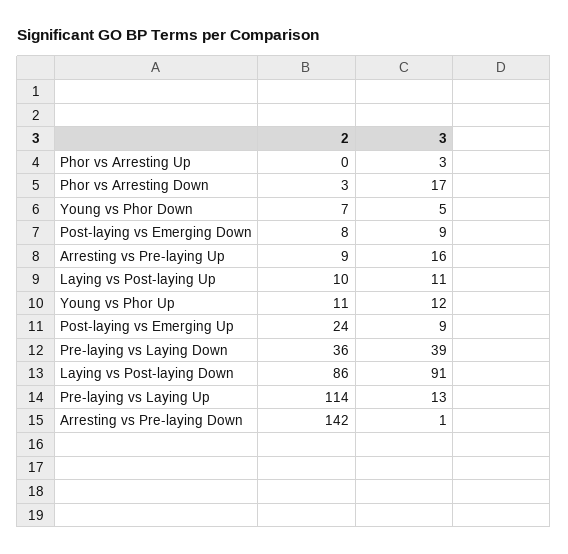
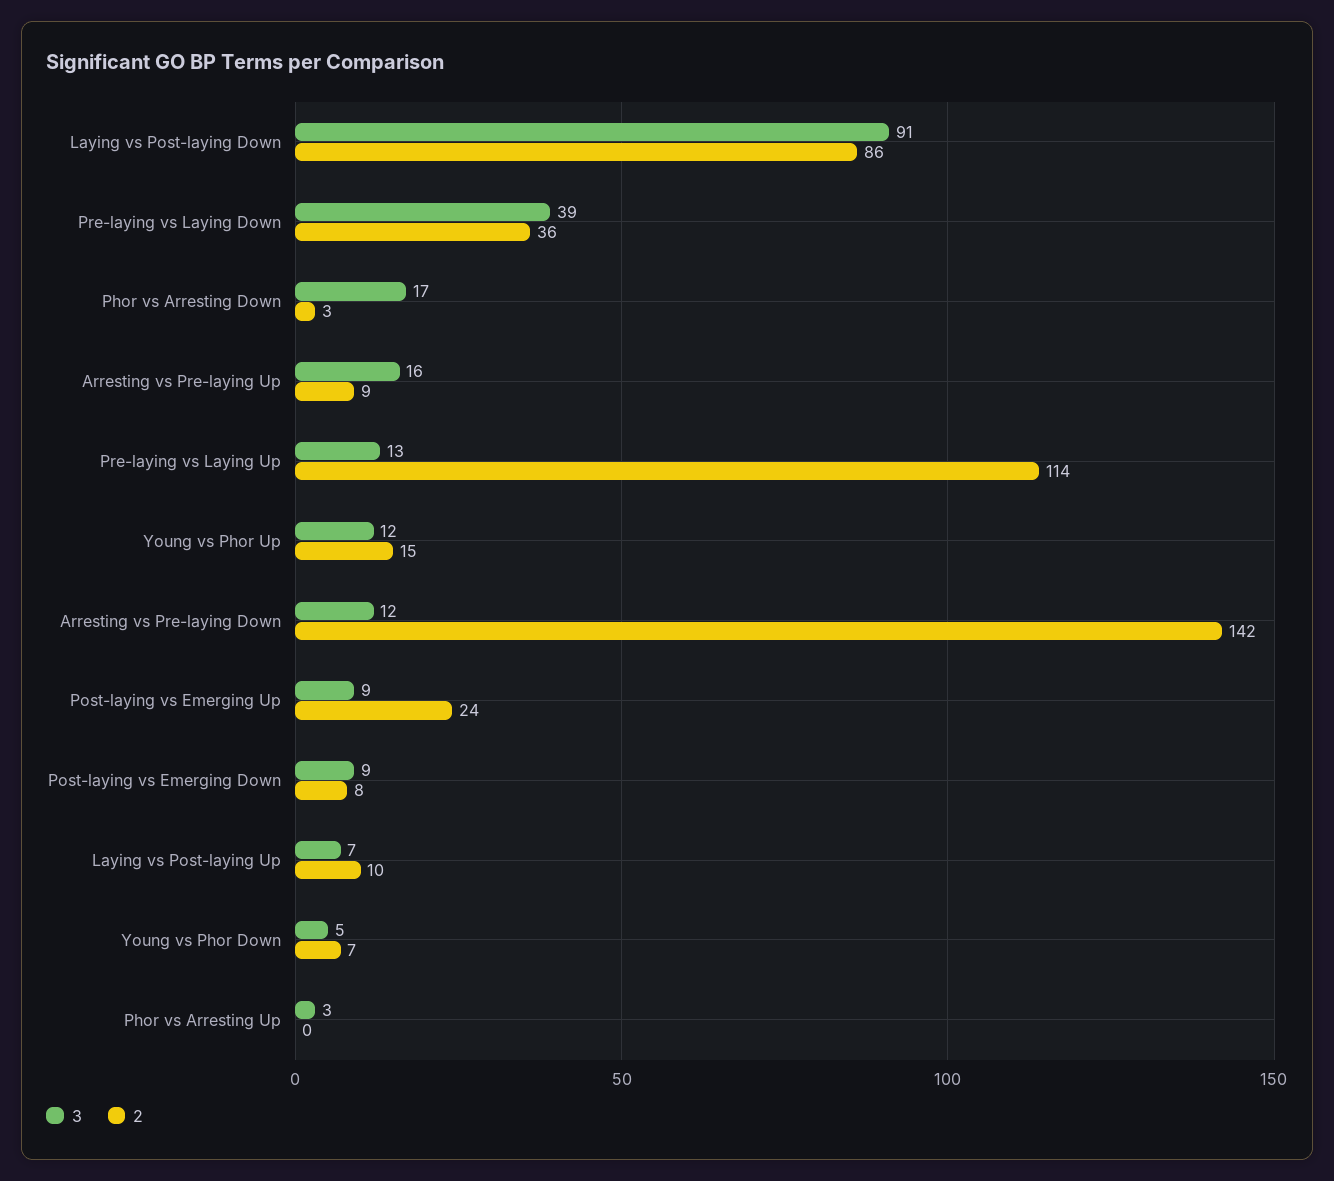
  {
    "2": {
      "Phor vs Arresting Up": 0,
      "Phor vs Arresting Down": 3,
      "Young vs Phor Down": 7,
      "Post-laying vs Emerging Down": 8,
      "Arresting vs Pre-laying Up": 9,
      "Laying vs Post-laying Up": 10,
-     "Young vs Phor Up": 11,
+     "Young vs Phor Up": 15,
      "Post-laying vs Emerging Up": 24,
      "Pre-laying vs Laying Down": 36,
      "Laying vs Post-laying Down": 86,
      "Pre-laying vs Laying Up": 114,
      "Arresting vs Pre-laying Down": 142
    },
    "3": {
      "Phor vs Arresting Up": 3,
      "Phor vs Arresting Down": 17,
      "Young vs Phor Down": 5,
      "Post-laying vs Emerging Down": 9,
      "Arresting vs Pre-laying Up": 16,
-     "Laying vs Post-laying Up": 11,
+     "Laying vs Post-laying Up": 7,
      "Young vs Phor Up": 12,
      "Post-laying vs Emerging Up": 9,
      "Pre-laying vs Laying Down": 39,
      "Laying vs Post-laying Down": 91,
      "Pre-laying vs Laying Up": 13,
-     "Arresting vs Pre-laying Down": 1
+     "Arresting vs Pre-laying Down": 12
    }
  }

